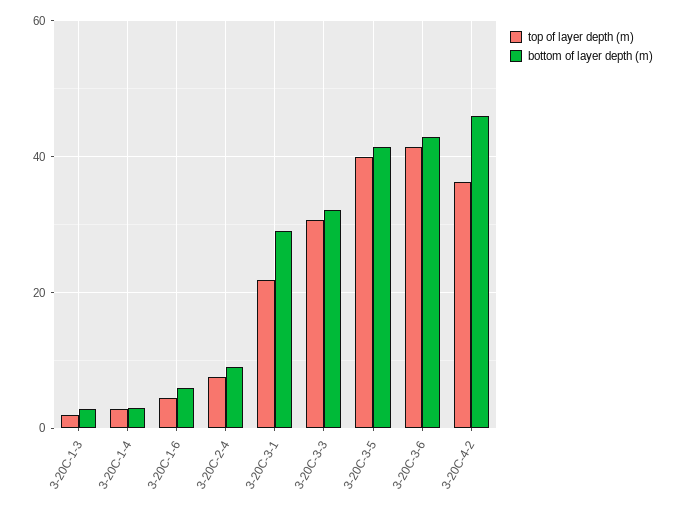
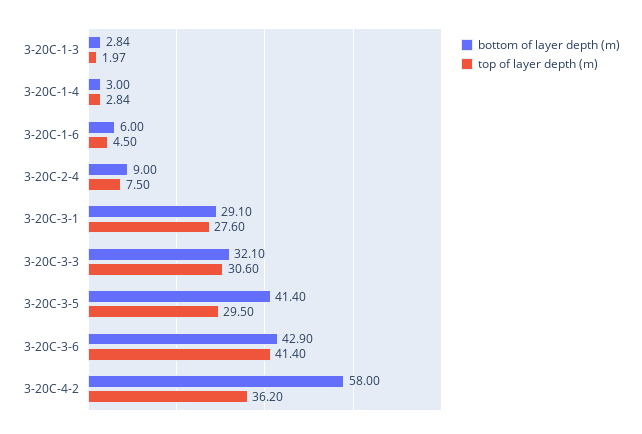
  {
    "top of layer depth (m)": {
      "3-20C-1-3": 1.97,
      "3-20C-1-4": 2.84,
      "3-20C-1-6": 4.5,
      "3-20C-2-4": 7.5,
-     "3-20C-3-1": 22,
+     "3-20C-3-1": 27.6,
      "3-20C-3-3": 30.6,
-     "3-20C-3-5": 40,
+     "3-20C-3-5": 29.5,
      "3-20C-3-6": 41.4,
      "3-20C-4-2": 36.2
    },
    "bottom of layer depth (m)": {
      "3-20C-1-3": 2.84,
      "3-20C-1-4": 3,
      "3-20C-1-6": 6,
      "3-20C-2-4": 9,
      "3-20C-3-1": 29.1,
      "3-20C-3-3": 32.1,
      "3-20C-3-5": 41.4,
      "3-20C-3-6": 42.9,
-     "3-20C-4-2": 46
+     "3-20C-4-2": 58
    }
  }

